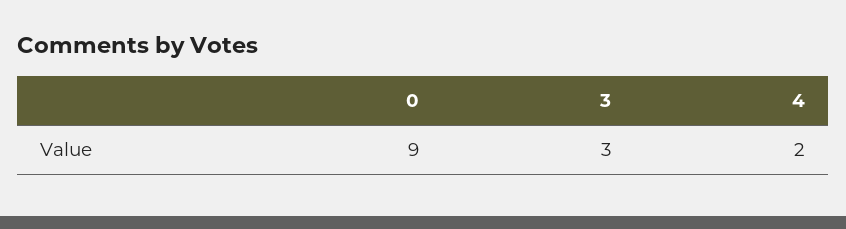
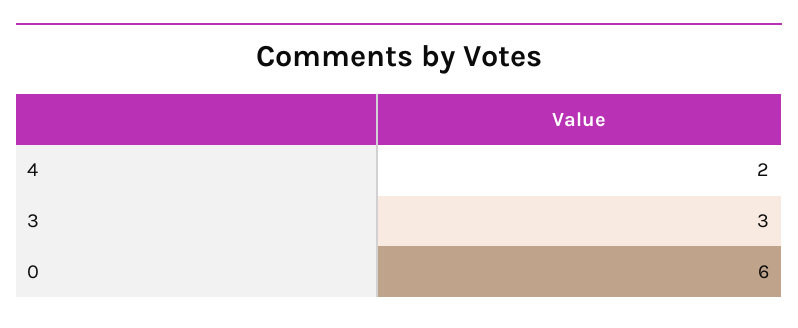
  {
-   "0": 9,
+   "0": 6,
    "3": 3,
    "4": 2
  }

